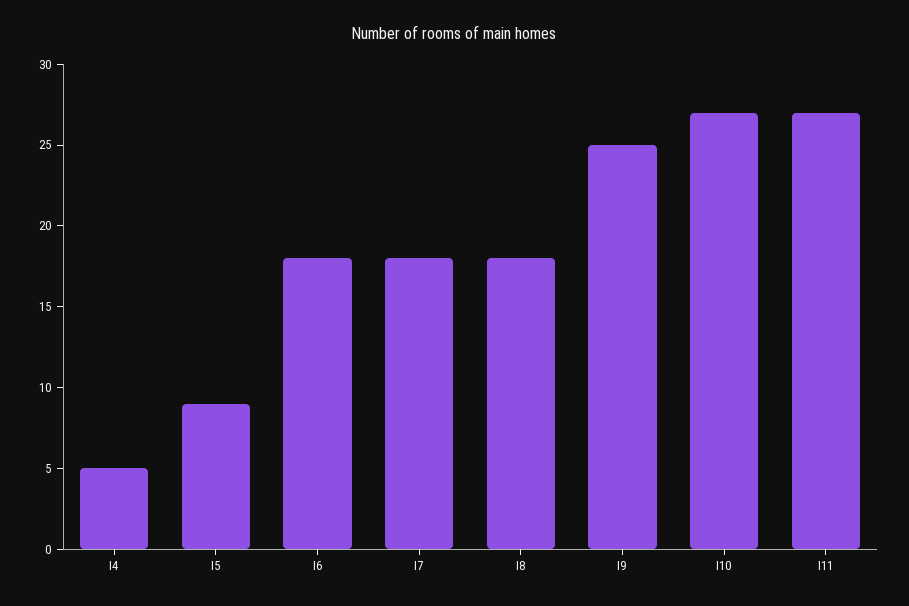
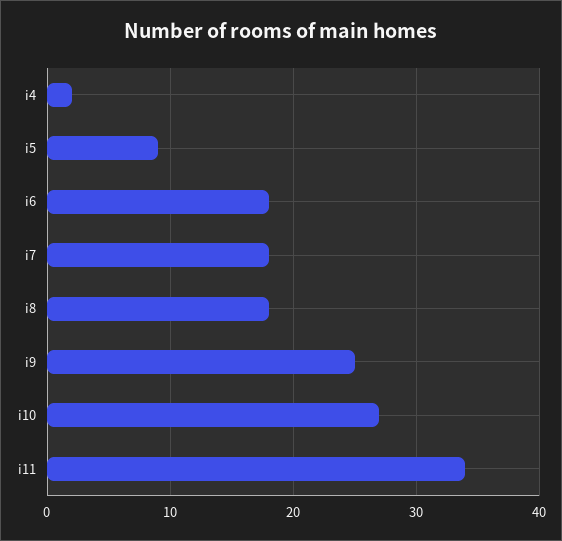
  {
-   "I4": 5,
+   "I4": 2,
    "I5": 9,
    "I6": 18,
    "I7": 18,
    "I8": 18,
    "I9": 25,
    "I10": 27,
-   "I11": 27
+   "I11": 34
  }

